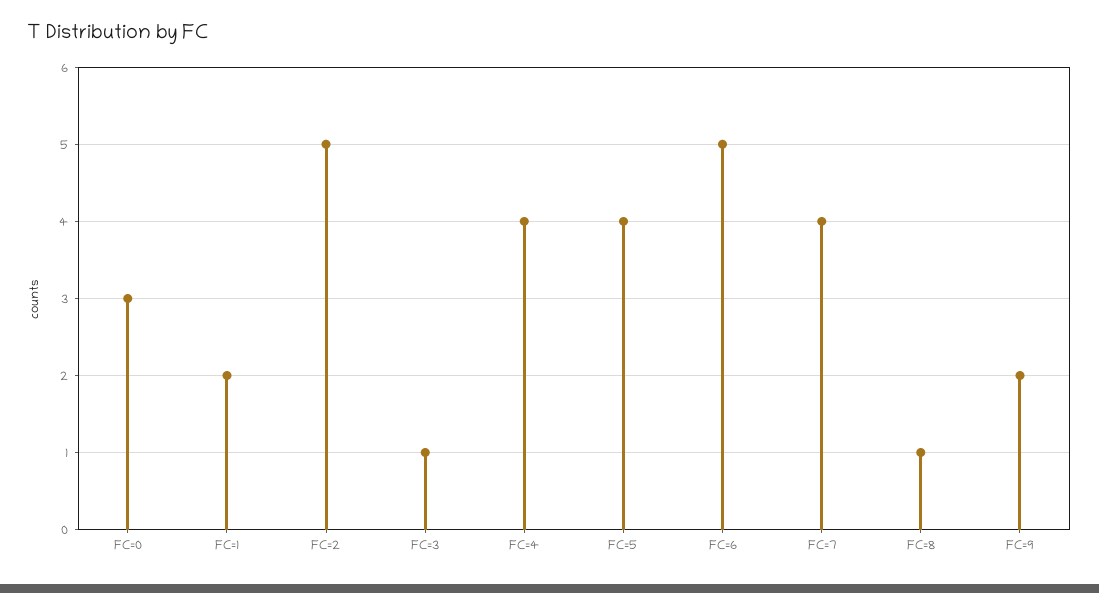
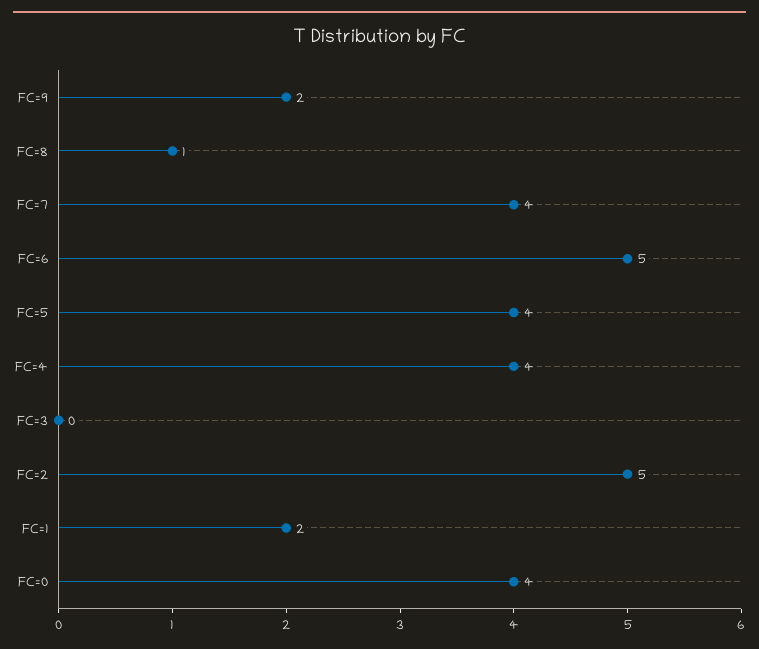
  {
-   "FC=0": 3,
+   "FC=0": 4,
    "FC=1": 2,
    "FC=2": 5,
-   "FC=3": 1,
+   "FC=3": 0,
    "FC=4": 4,
    "FC=5": 4,
    "FC=6": 5,
    "FC=7": 4,
    "FC=8": 1,
    "FC=9": 2
  }

